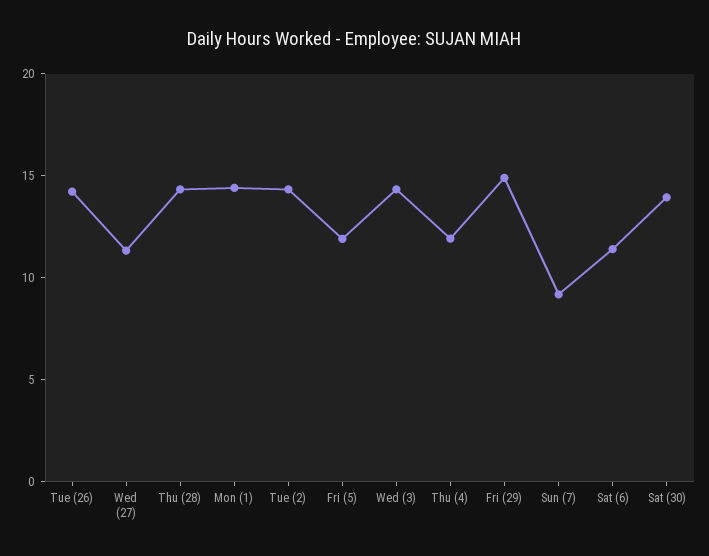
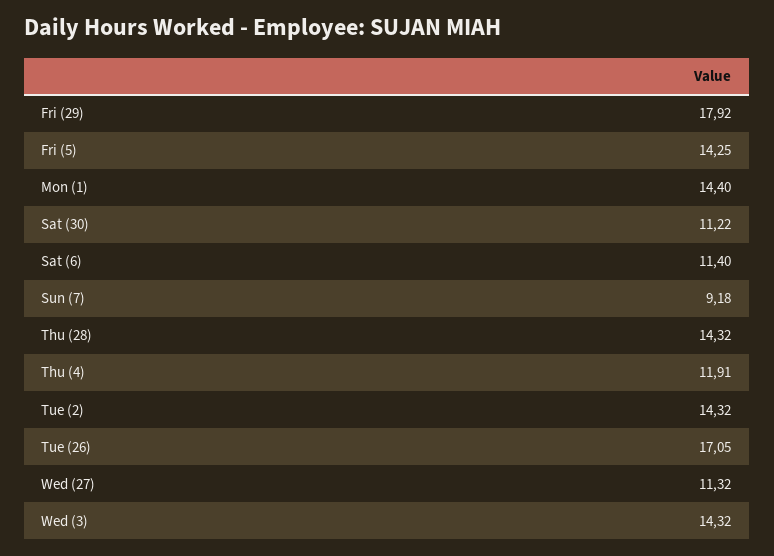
  {
-   "Tue (26)": 14,
+   "Tue (26)": 17.05,
    "Wed (27)": 11.32,
    "Thu (28)": 14.32,
    "Mon (1)": 14.4,
    "Tue (2)": 14.32,
-   "Fri (5)": 12,
+   "Fri (5)": 14.25,
    "Wed (3)": 14.32,
    "Thu (4)": 11.91,
-   "Fri (29)": 15,
+   "Fri (29)": 17.92,
    "Sun (7)": 9.18,
    "Sat (6)": 11.4,
-   "Sat (30)": 14
+   "Sat (30)": 11.22
  }

